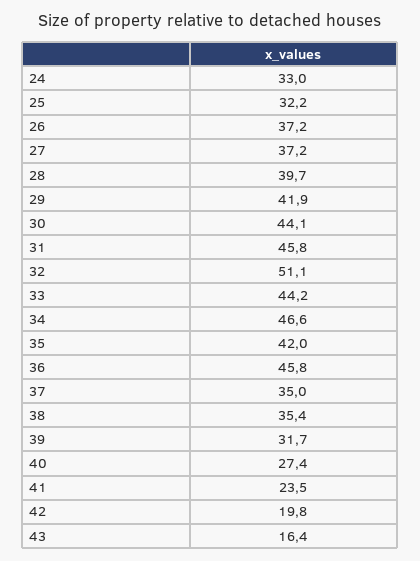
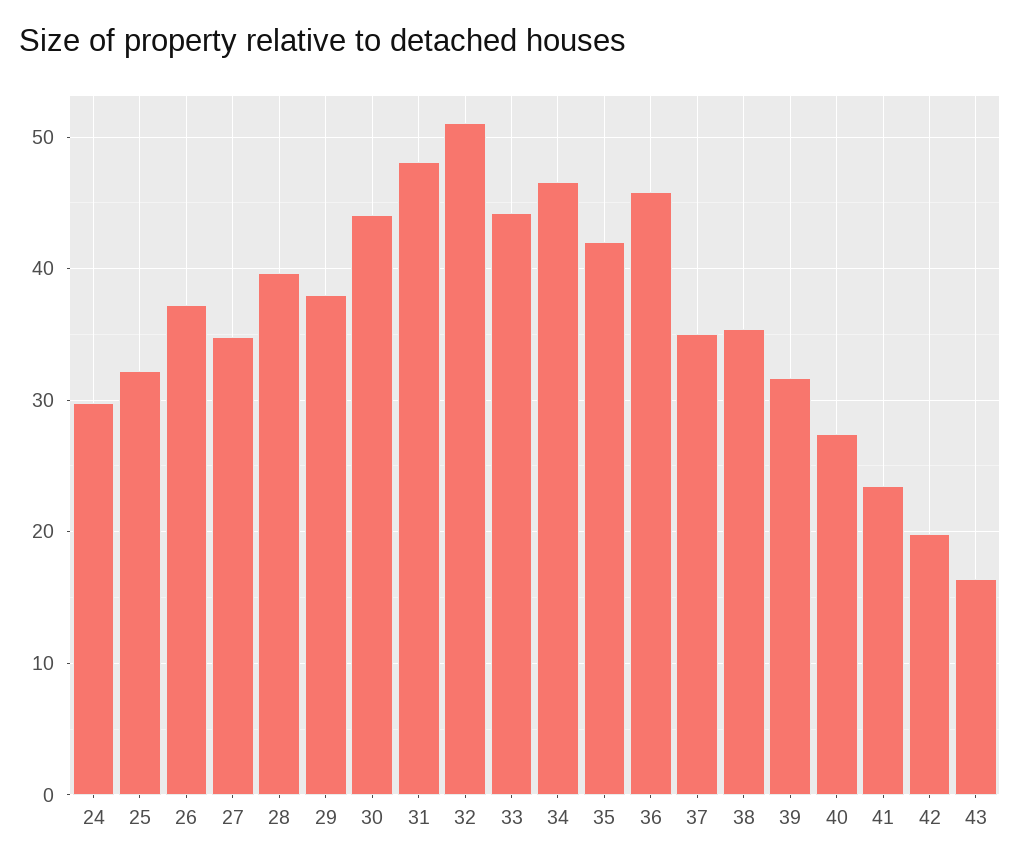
  {
-   "24": 33,
+   "24": 30,
    "25": 32.2,
    "26": 37.2,
-   "27": 37.2,
+   "27": 35,
    "28": 39.7,
-   "29": 41.9,
+   "29": 38,
    "30": 44.1,
-   "31": 45.8,
+   "31": 48,
    "32": 51.1,
    "33": 44.2,
    "34": 46.6,
    "35": 42,
    "36": 45.8,
    "37": 35,
    "38": 35.4,
    "39": 31.7,
    "40": 27.4,
    "41": 23.5,
    "42": 19.8,
    "43": 16.4
  }

